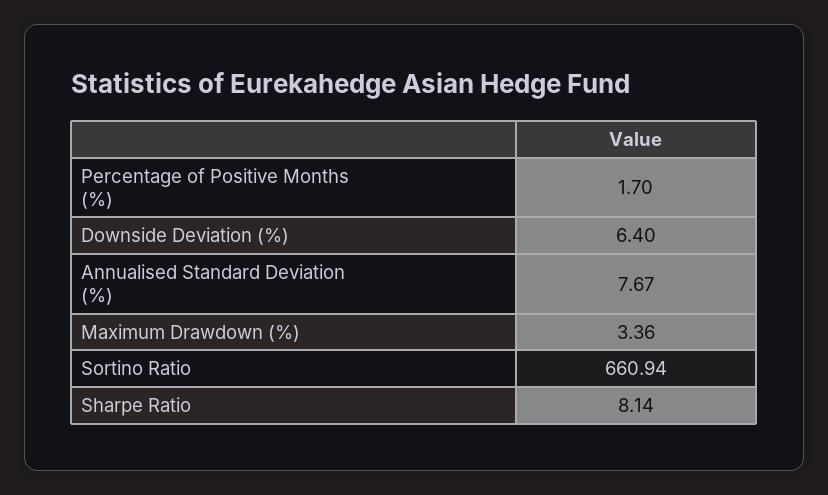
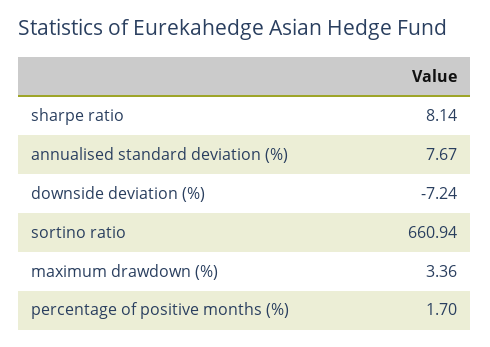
  {
    "Percentage of Positive Months (%)": 1.7,
-   "Downside Deviation (%)": 6.4,
+   "Downside Deviation (%)": -7.24,
    "Annualised Standard Deviation (%)": 7.67,
    "Maximum Drawdown (%)": 3.36,
    "Sortino Ratio": 660.94,
    "Sharpe Ratio": 8.14
  }

